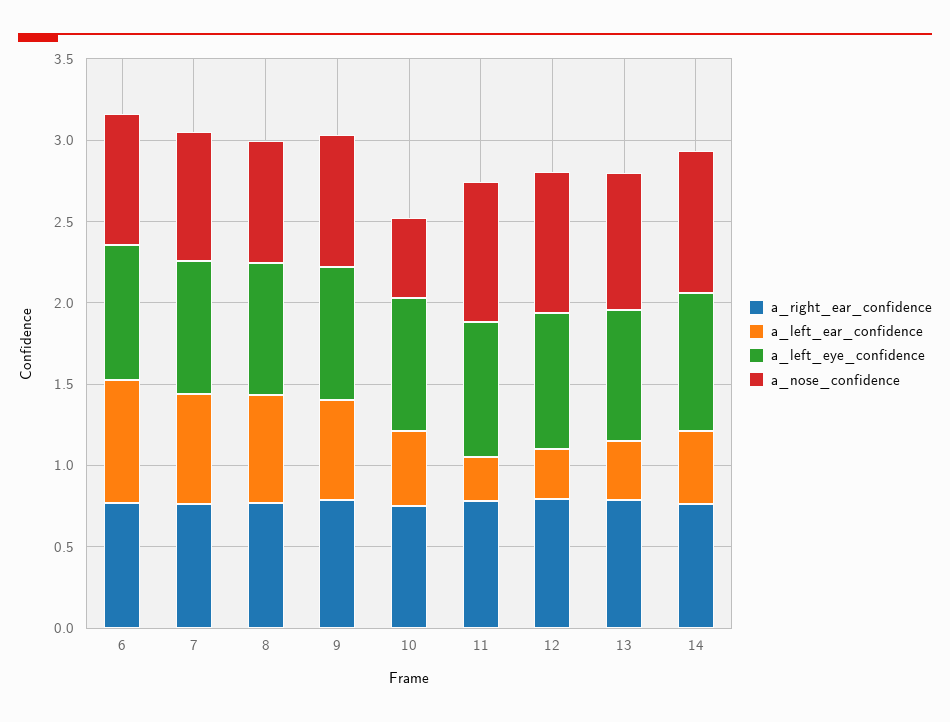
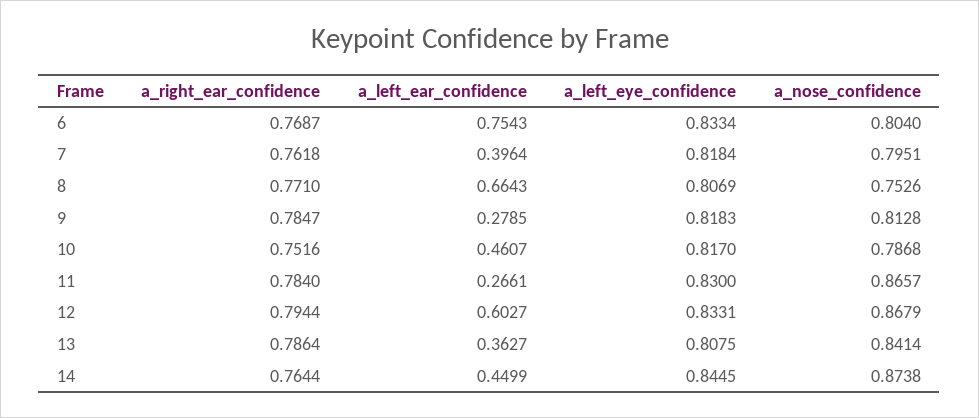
  {
    "a_right_ear_confidence": {
      "6": 0.7687,
      "7": 0.7618,
      "8": 0.771,
      "9": 0.7847,
      "10": 0.7516,
      "11": 0.784,
      "12": 0.7944,
      "13": 0.7864,
      "14": 0.7644
    },
    "a_left_ear_confidence": {
      "6": 0.7543,
-     "7": 0.7,
+     "7": 0.3964,
      "8": 0.6643,
-     "9": 0.6,
+     "9": 0.2785,
      "10": 0.4607,
      "11": 0.2661,
-     "12": 0.3,
+     "12": 0.6027,
      "13": 0.3627,
      "14": 0.4499
    },
    "a_left_eye_confidence": {
      "6": 0.8334,
      "7": 0.8184,
      "8": 0.8069,
      "9": 0.8183,
      "10": 0.817,
      "11": 0.83,
      "12": 0.8331,
      "13": 0.8075,
      "14": 0.8445
    },
    "a_nose_confidence": {
      "6": 0.804,
      "7": 0.7951,
      "8": 0.7526,
      "9": 0.8128,
-     "10": 0.5,
+     "10": 0.7868,
      "11": 0.8657,
      "12": 0.8679,
      "13": 0.8414,
      "14": 0.8738
    }
  }

